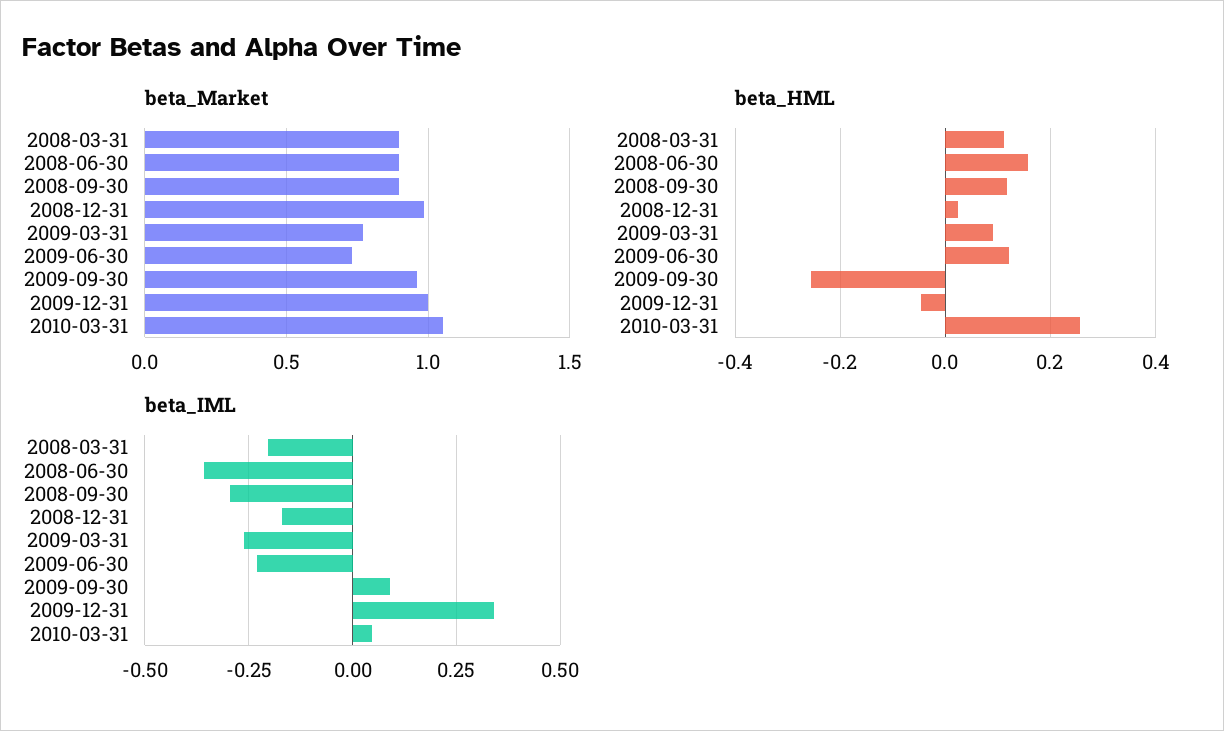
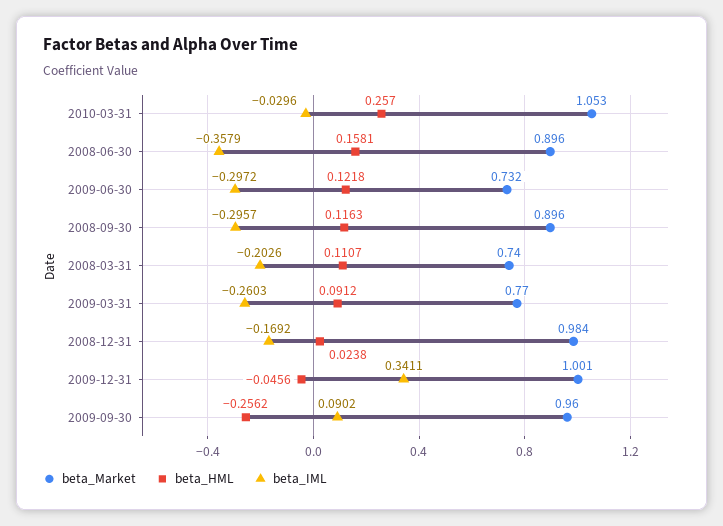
  {
    "beta_Market": {
-     "2008-03-31": 0.9,
+     "2008-03-31": 0.74,
      "2008-06-30": 0.896,
      "2008-09-30": 0.896,
      "2008-12-31": 0.984,
      "2009-03-31": 0.77,
      "2009-06-30": 0.732,
      "2009-09-30": 0.96,
      "2009-12-31": 1.001,
      "2010-03-31": 1.053
    },
    "beta_HML": {
      "2008-03-31": 0.1107,
      "2008-06-30": 0.1581,
      "2008-09-30": 0.1163,
      "2008-12-31": 0.0238,
      "2009-03-31": 0.0912,
      "2009-06-30": 0.1218,
      "2009-09-30": -0.2562,
      "2009-12-31": -0.0456,
      "2010-03-31": 0.257
    },
    "beta_IML": {
      "2008-03-31": -0.2026,
      "2008-06-30": -0.3579,
      "2008-09-30": -0.2957,
      "2008-12-31": -0.1692,
      "2009-03-31": -0.2603,
-     "2009-06-30": -0.225,
+     "2009-06-30": -0.2972,
      "2009-09-30": 0.0902,
      "2009-12-31": 0.3411,
-     "2010-03-31": 0.05
+     "2010-03-31": -0.0296
    }
  }

